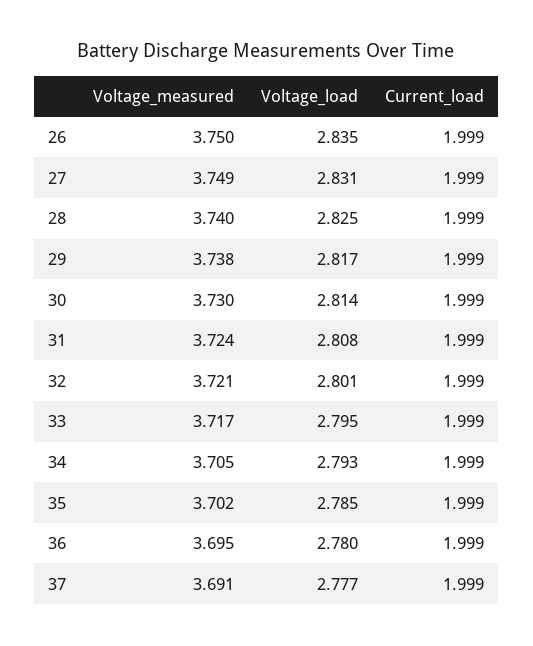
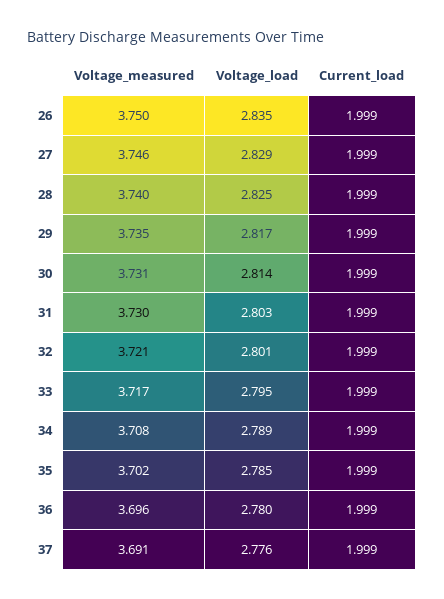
  {
    "Voltage_measured": {
      "26": 3.75,
-     "27": 3.749,
+     "27": 3.746,
      "28": 3.74,
-     "29": 3.738,
+     "29": 3.735,
-     "30": 3.73,
+     "30": 3.731,
-     "31": 3.724,
+     "31": 3.73,
      "32": 3.721,
      "33": 3.717,
-     "34": 3.705,
+     "34": 3.708,
      "35": 3.702,
-     "36": 3.695,
+     "36": 3.696,
      "37": 3.691
    },
    "Voltage_load": {
      "26": 2.835,
-     "27": 2.831,
+     "27": 2.829,
      "28": 2.825,
      "29": 2.817,
      "30": 2.814,
-     "31": 2.808,
+     "31": 2.803,
      "32": 2.801,
      "33": 2.795,
-     "34": 2.793,
+     "34": 2.789,
      "35": 2.785,
      "36": 2.78,
-     "37": 2.777
+     "37": 2.776
    },
    "Current_load": {
      "26": 1.999,
      "27": 1.999,
      "28": 1.999,
      "29": 1.999,
      "30": 1.999,
      "31": 1.999,
      "32": 1.999,
      "33": 1.999,
      "34": 1.999,
      "35": 1.999,
      "36": 1.999,
      "37": 1.999
    }
  }

